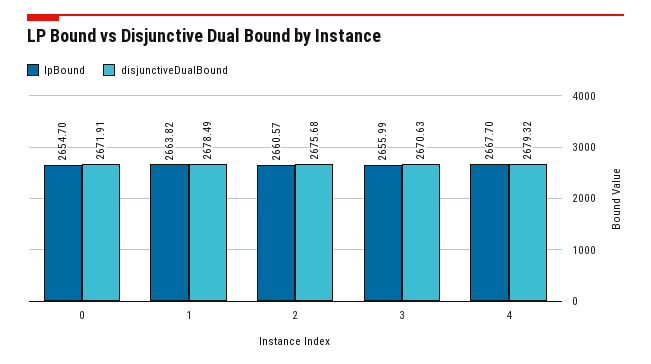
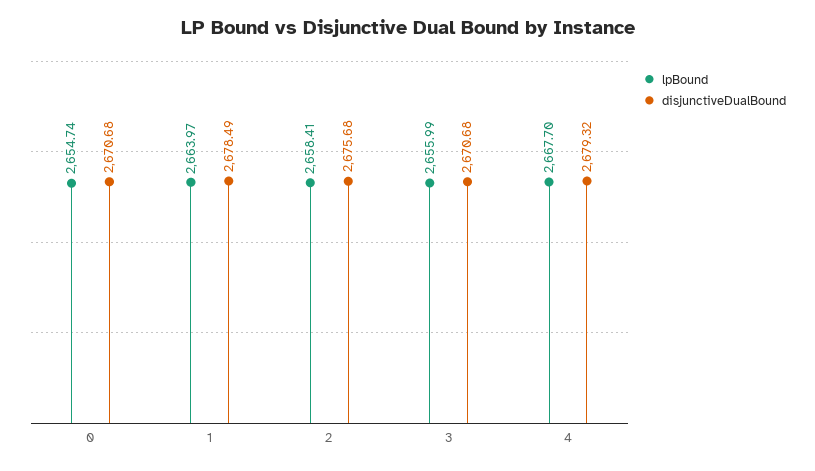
  {
    "lpBound": {
-     "0": 2654.7,
+     "0": 2654.74,
-     "1": 2663.82,
+     "1": 2663.97,
-     "2": 2660.57,
+     "2": 2658.41,
      "3": 2655.99,
      "4": 2667.7
    },
    "disjunctiveDualBound": {
-     "0": 2671.91,
+     "0": 2670.68,
      "1": 2678.49,
      "2": 2675.68,
-     "3": 2670.63,
+     "3": 2670.68,
      "4": 2679.32
    }
  }

